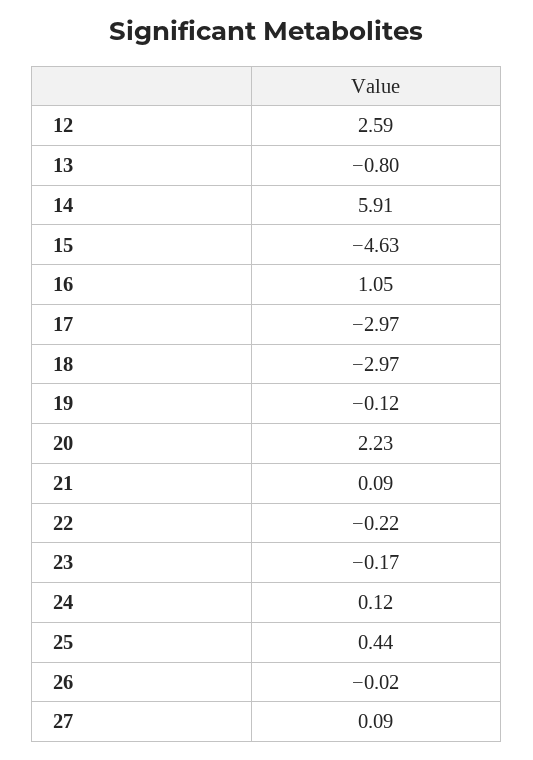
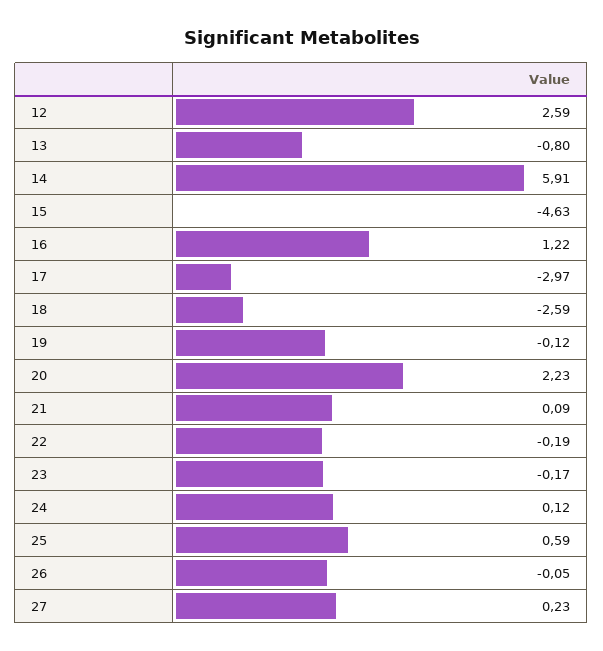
  {
    "12": 2.59,
    "13": -0.8,
    "14": 5.91,
    "15": -4.63,
-   "16": 1.05,
+   "16": 1.22,
    "17": -2.97,
-   "18": -2.97,
+   "18": -2.59,
    "19": -0.12,
    "20": 2.23,
    "21": 0.09,
-   "22": -0.22,
+   "22": -0.19,
    "23": -0.17,
    "24": 0.12,
-   "25": 0.44,
+   "25": 0.59,
-   "26": -0.02,
+   "26": -0.05,
-   "27": 0.09
+   "27": 0.23
  }

